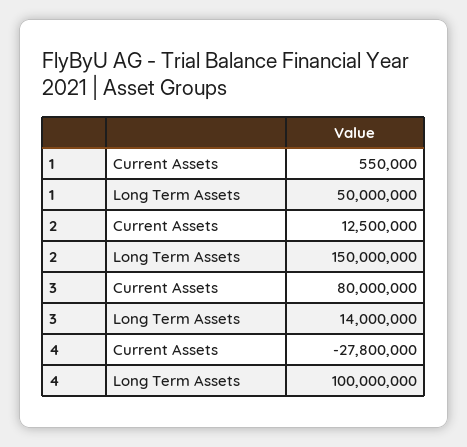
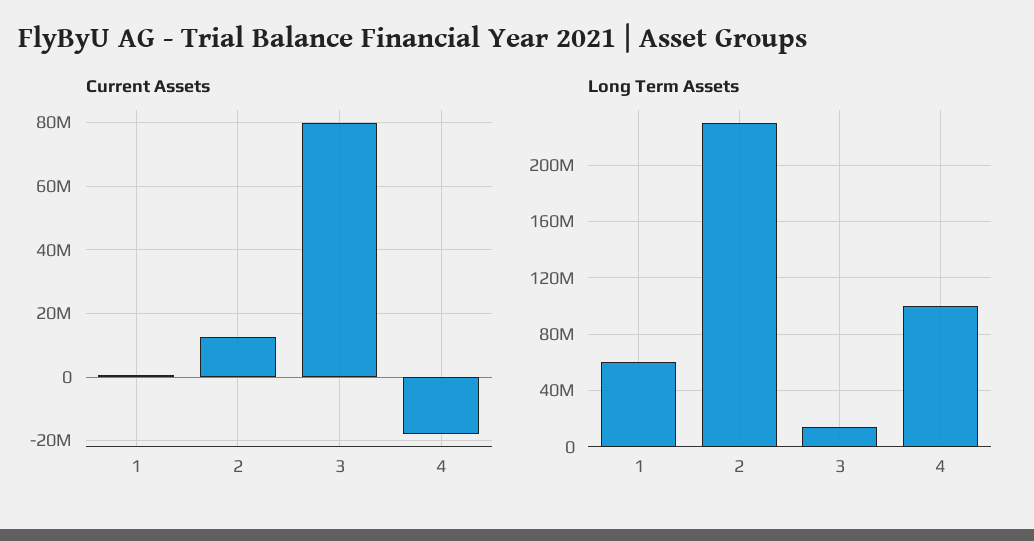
  {
    "Current Assets": {
      "1": 550000,
      "2": 12500000,
      "3": 80000000,
-     "4": -27800000
+     "4": -18000000
    },
    "Long Term Assets": {
-     "1": 50000000,
+     "1": 60000000,
-     "2": 150000000,
+     "2": 230000000,
      "3": 14000000,
      "4": 100000000
    }
  }

